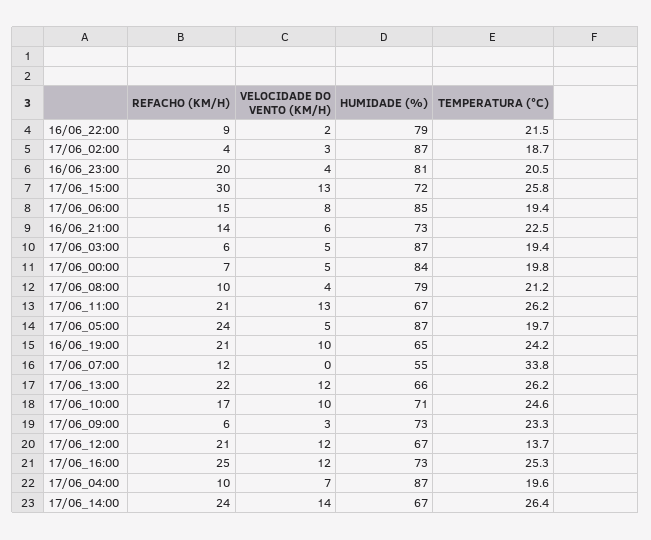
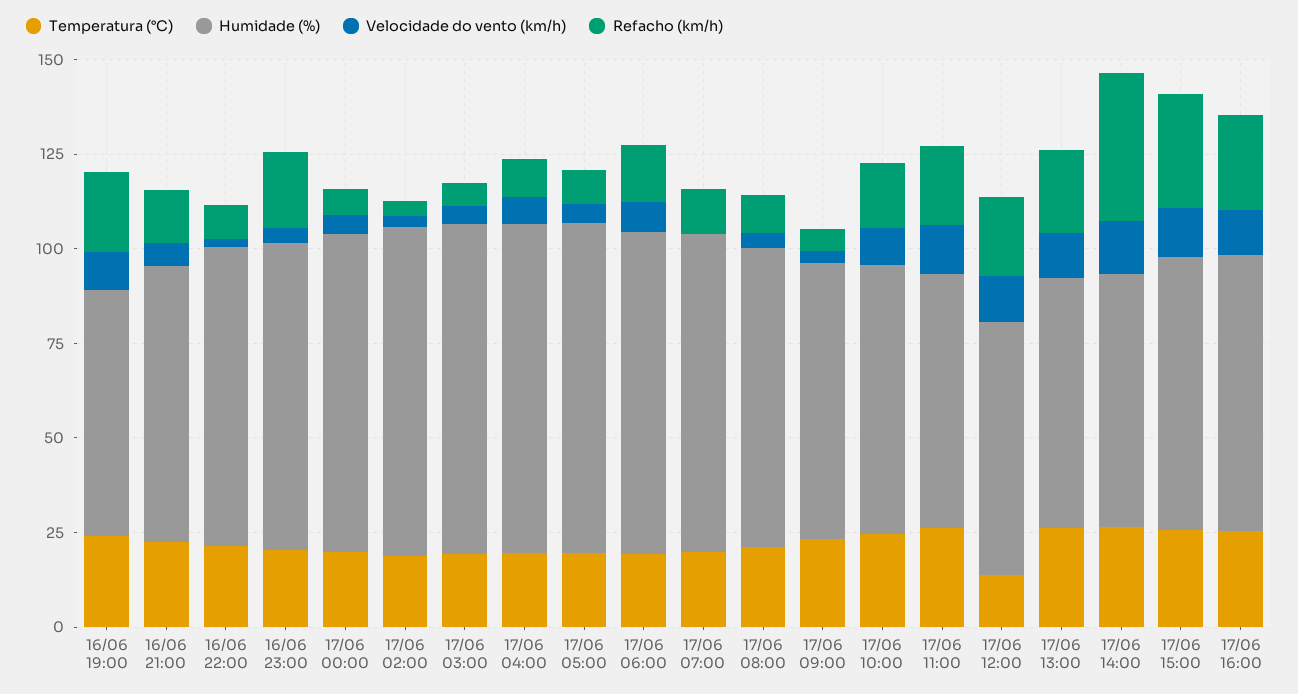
  {
    "REFACHO (KM/H)": {
      "16/06_22:00": 9,
      "17/06_02:00": 4,
      "16/06_23:00": 20,
      "17/06_15:00": 30,
      "17/06_06:00": 15,
      "16/06_21:00": 14,
      "17/06_03:00": 6,
      "17/06_00:00": 7,
      "17/06_08:00": 10,
      "17/06_11:00": 21,
-     "17/06_05:00": 24,
+     "17/06_05:00": 10,
      "16/06_19:00": 21,
      "17/06_07:00": 12,
      "17/06_13:00": 22,
      "17/06_10:00": 17,
      "17/06_09:00": 6,
      "17/06_12:00": 21,
      "17/06_16:00": 25,
      "17/06_04:00": 10,
-     "17/06_14:00": 24
+     "17/06_14:00": 40
    },
    "VELOCIDADE DO VENTO (KM/H)": {
      "16/06_22:00": 2,
      "17/06_02:00": 3,
      "16/06_23:00": 4,
      "17/06_15:00": 13,
      "17/06_06:00": 8,
      "16/06_21:00": 6,
      "17/06_03:00": 5,
      "17/06_00:00": 5,
      "17/06_08:00": 4,
      "17/06_11:00": 13,
      "17/06_05:00": 5,
      "16/06_19:00": 10,
      "17/06_07:00": 0,
      "17/06_13:00": 12,
      "17/06_10:00": 10,
      "17/06_09:00": 3,
      "17/06_12:00": 12,
      "17/06_16:00": 12,
      "17/06_04:00": 7,
      "17/06_14:00": 14
    },
    "HUMIDADE (%)": {
      "16/06_22:00": 79,
      "17/06_02:00": 87,
      "16/06_23:00": 81,
      "17/06_15:00": 72,
      "17/06_06:00": 85,
      "16/06_21:00": 73,
      "17/06_03:00": 87,
      "17/06_00:00": 84,
      "17/06_08:00": 79,
      "17/06_11:00": 67,
      "17/06_05:00": 87,
      "16/06_19:00": 65,
-     "17/06_07:00": 55,
+     "17/06_07:00": 85,
      "17/06_13:00": 66,
      "17/06_10:00": 71,
      "17/06_09:00": 73,
      "17/06_12:00": 67,
      "17/06_16:00": 73,
      "17/06_04:00": 87,
      "17/06_14:00": 67
    },
    "TEMPERATURA (°C)": {
      "16/06_22:00": 21.5,
      "17/06_02:00": 18.7,
      "16/06_23:00": 20.5,
      "17/06_15:00": 25.8,
      "17/06_06:00": 19.4,
      "16/06_21:00": 22.5,
      "17/06_03:00": 19.4,
      "17/06_00:00": 19.8,
      "17/06_08:00": 21.2,
      "17/06_11:00": 26.2,
      "17/06_05:00": 19.7,
      "16/06_19:00": 24.2,
-     "17/06_07:00": 33.8,
+     "17/06_07:00": 20,
      "17/06_13:00": 26.2,
      "17/06_10:00": 24.6,
      "17/06_09:00": 23.3,
      "17/06_12:00": 13.7,
      "17/06_16:00": 25.3,
      "17/06_04:00": 19.6,
      "17/06_14:00": 26.4
    }
  }

